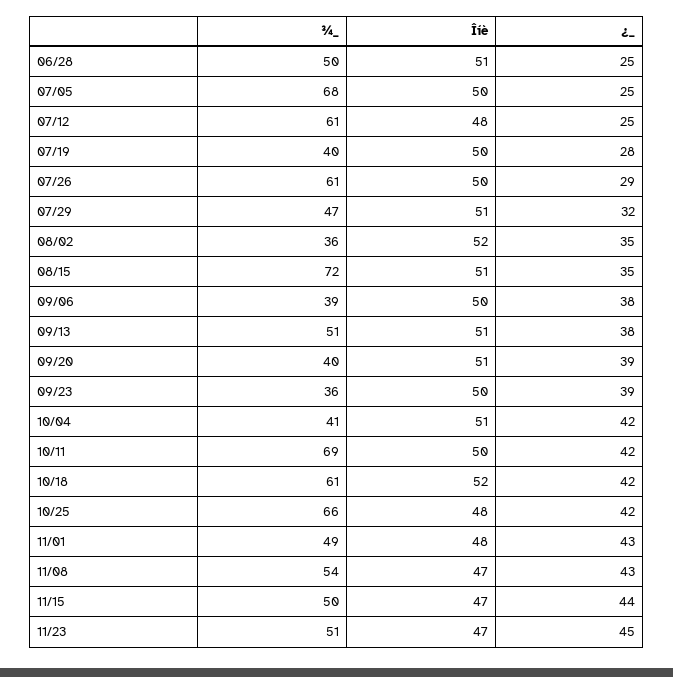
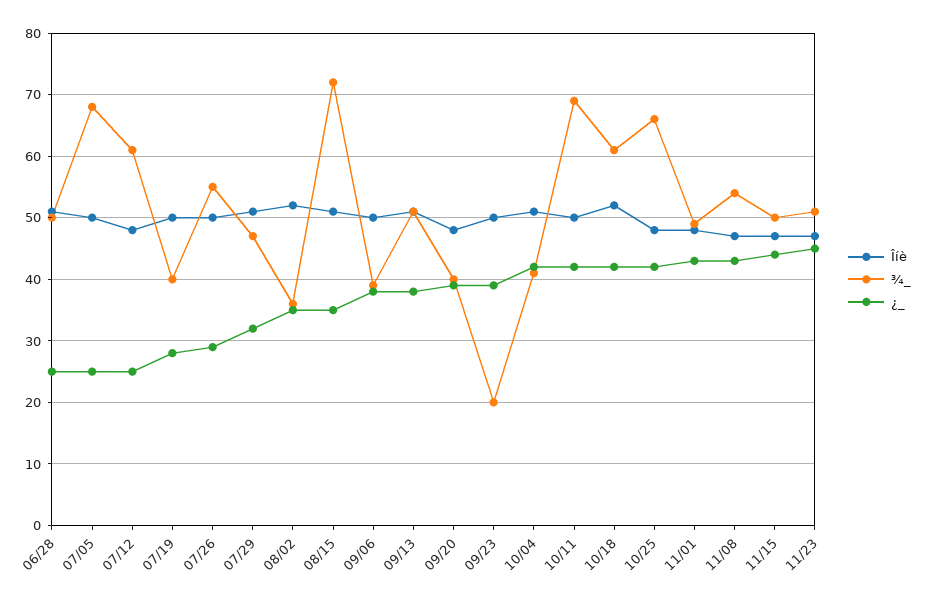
  {
    "¾_": {
      "06/28": 50,
      "07/05": 68,
      "07/12": 61,
      "07/19": 40,
-     "07/26": 61,
+     "07/26": 55,
      "07/29": 47,
      "08/02": 36,
      "08/15": 72,
      "09/06": 39,
      "09/13": 51,
      "09/20": 40,
-     "09/23": 36,
+     "09/23": 20,
      "10/04": 41,
      "10/11": 69,
      "10/18": 61,
      "10/25": 66,
      "11/01": 49,
      "11/08": 54,
      "11/15": 50,
      "11/23": 51
    },
    "Îíè": {
      "06/28": 51,
      "07/05": 50,
      "07/12": 48,
      "07/19": 50,
      "07/26": 50,
      "07/29": 51,
      "08/02": 52,
      "08/15": 51,
      "09/06": 50,
      "09/13": 51,
-     "09/20": 51,
+     "09/20": 48,
      "09/23": 50,
      "10/04": 51,
      "10/11": 50,
      "10/18": 52,
      "10/25": 48,
      "11/01": 48,
      "11/08": 47,
      "11/15": 47,
      "11/23": 47
    },
    "¿_": {
      "06/28": 25,
      "07/05": 25,
      "07/12": 25,
      "07/19": 28,
      "07/26": 29,
      "07/29": 32,
      "08/02": 35,
      "08/15": 35,
      "09/06": 38,
      "09/13": 38,
      "09/20": 39,
      "09/23": 39,
      "10/04": 42,
      "10/11": 42,
      "10/18": 42,
      "10/25": 42,
      "11/01": 43,
      "11/08": 43,
      "11/15": 44,
      "11/23": 45
    }
  }

